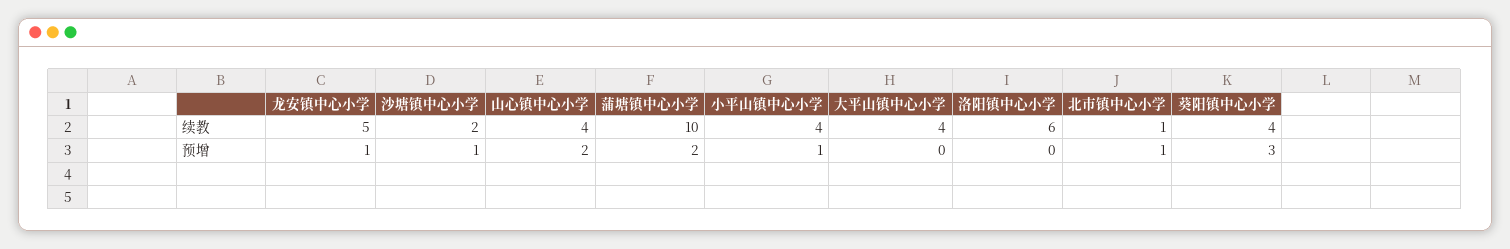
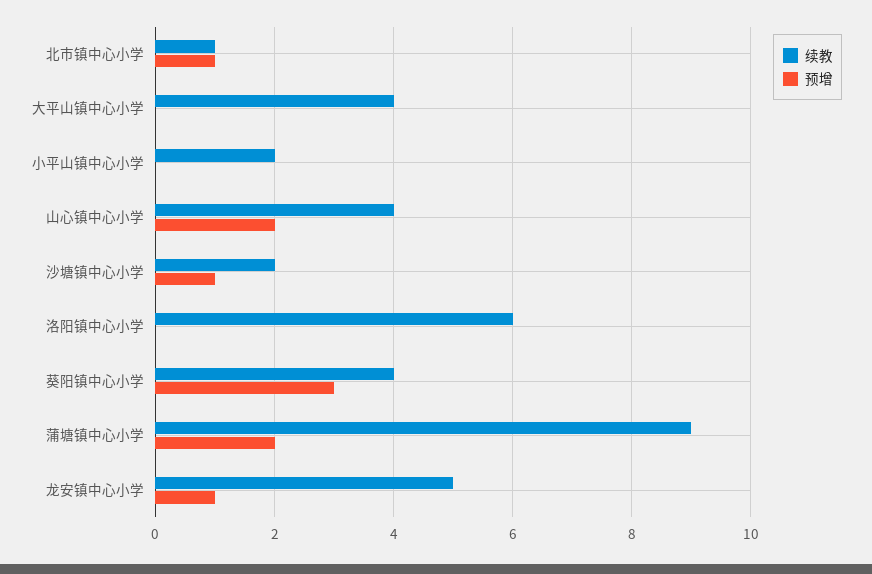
  {
    "续教": {
      "龙安镇中心小学": 5,
      "沙塘镇中心小学": 2,
      "山心镇中心小学": 4,
-     "蒲塘镇中心小学": 10,
+     "蒲塘镇中心小学": 9,
-     "小平山镇中心小学": 4,
+     "小平山镇中心小学": 2,
      "大平山镇中心小学": 4,
      "洛阳镇中心小学": 6,
      "北市镇中心小学": 1,
      "葵阳镇中心小学": 4
    },
    "预增": {
      "龙安镇中心小学": 1,
      "沙塘镇中心小学": 1,
      "山心镇中心小学": 2,
      "蒲塘镇中心小学": 2,
-     "小平山镇中心小学": 1,
+     "小平山镇中心小学": 0,
      "大平山镇中心小学": 0,
      "洛阳镇中心小学": 0,
      "北市镇中心小学": 1,
      "葵阳镇中心小学": 3
    }
  }

